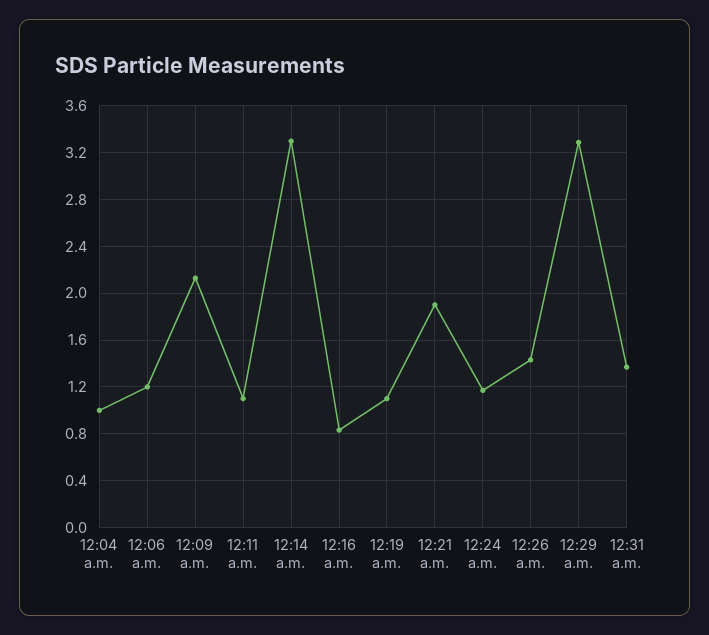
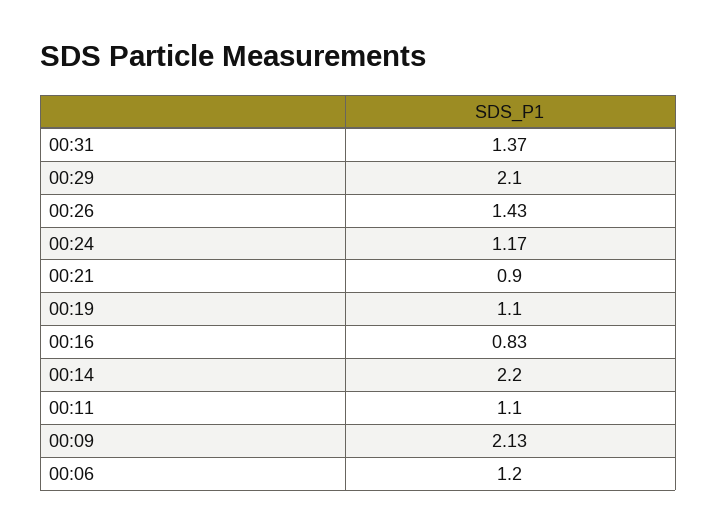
  {
-   "12:04 a.m.": 1,
    "12:06 a.m.": 1.2,
    "12:09 a.m.": 2.13,
    "12:11 a.m.": 1.1,
-   "12:14 a.m.": 3.3,
+   "12:14 a.m.": 2.2,
    "12:16 a.m.": 0.83,
    "12:19 a.m.": 1.1,
-   "12:21 a.m.": 1.9,
+   "12:21 a.m.": 0.9,
    "12:24 a.m.": 1.17,
    "12:26 a.m.": 1.43,
-   "12:29 a.m.": 3.3,
+   "12:29 a.m.": 2.1,
    "12:31 a.m.": 1.37
  }

